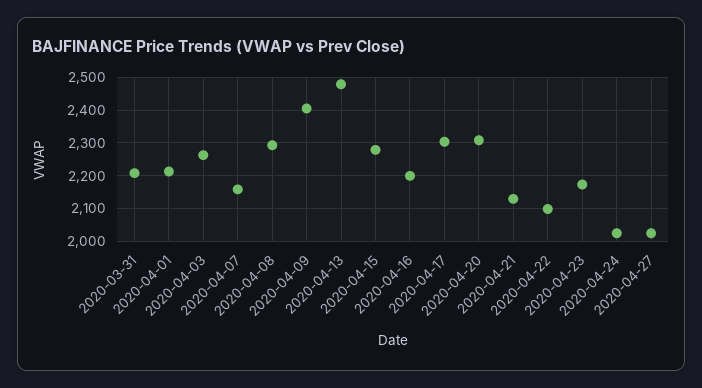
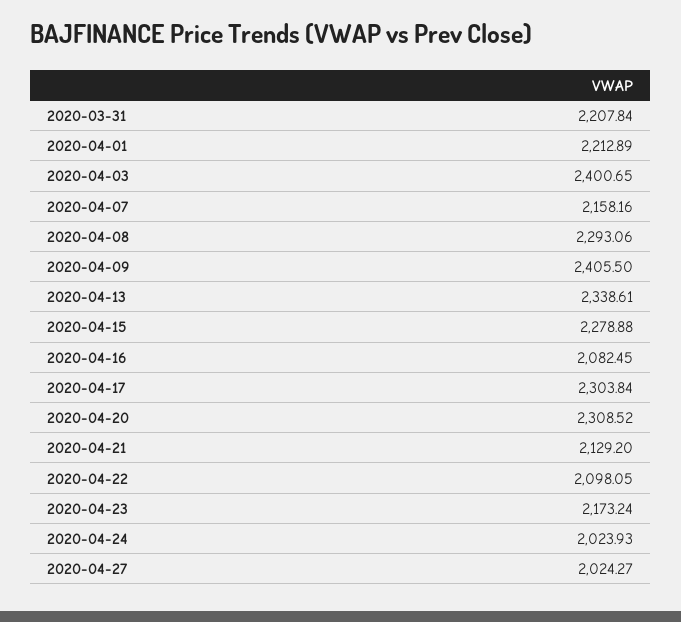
  {
    "2020-03-31": 2207.84,
    "2020-04-01": 2212.89,
-   "2020-04-03": 2260,
+   "2020-04-03": 2400.65,
    "2020-04-07": 2158.16,
    "2020-04-08": 2293.06,
    "2020-04-09": 2405.5,
-   "2020-04-13": 2480,
+   "2020-04-13": 2338.61,
    "2020-04-15": 2278.88,
-   "2020-04-16": 2200,
+   "2020-04-16": 2082.45,
    "2020-04-17": 2303.84,
    "2020-04-20": 2308.52,
    "2020-04-21": 2129.2,
    "2020-04-22": 2098.05,
    "2020-04-23": 2173.24,
    "2020-04-24": 2023.93,
    "2020-04-27": 2024.27
  }

